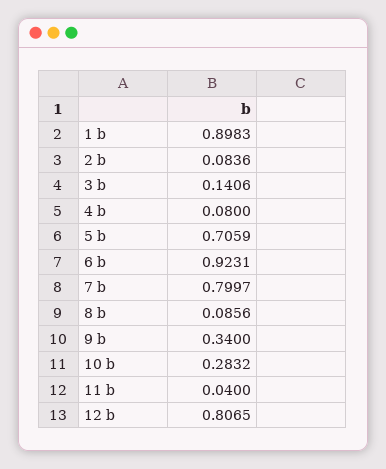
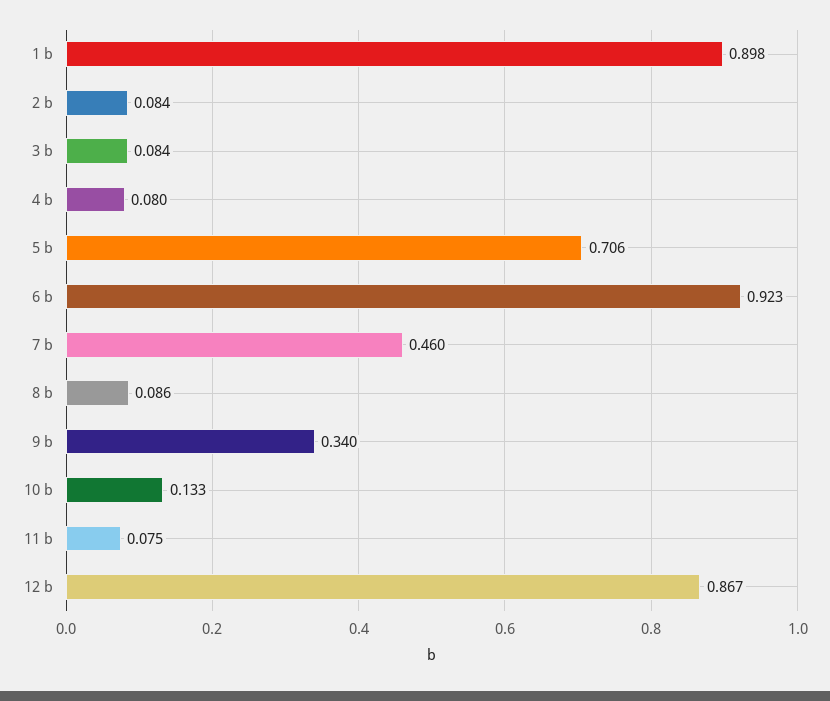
  {
    "1 b": 0.8983,
    "2 b": 0.0836,
-   "3 b": 0.1406,
+   "3 b": 0.084,
    "4 b": 0.08,
    "5 b": 0.7059,
    "6 b": 0.9231,
-   "7 b": 0.7997,
+   "7 b": 0.46,
    "8 b": 0.0856,
    "9 b": 0.34,
-   "10 b": 0.2832,
+   "10 b": 0.133,
-   "11 b": 0.04,
+   "11 b": 0.075,
-   "12 b": 0.8065
+   "12 b": 0.867
  }

